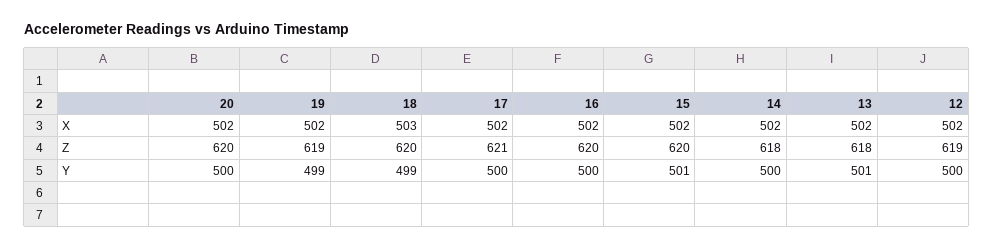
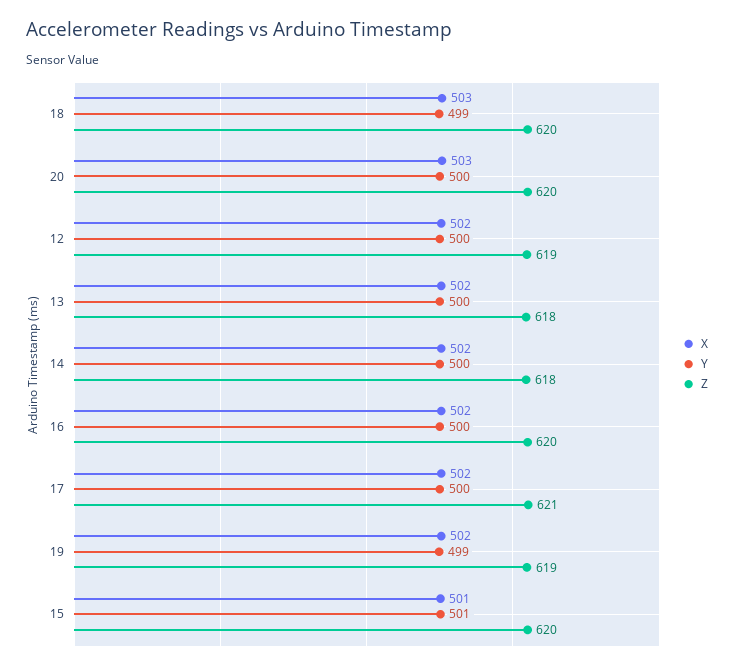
  {
    "X": {
-     "20": 502,
+     "20": 503,
      "19": 502,
      "18": 503,
      "17": 502,
      "16": 502,
-     "15": 502,
+     "15": 501,
      "14": 502,
      "13": 502,
      "12": 502
    },
    "Z": {
      "20": 620,
      "19": 619,
      "18": 620,
      "17": 621,
      "16": 620,
      "15": 620,
      "14": 618,
      "13": 618,
      "12": 619
    },
    "Y": {
      "20": 500,
      "19": 499,
      "18": 499,
      "17": 500,
      "16": 500,
      "15": 501,
      "14": 500,
-     "13": 501,
+     "13": 500,
      "12": 500
    }
  }

